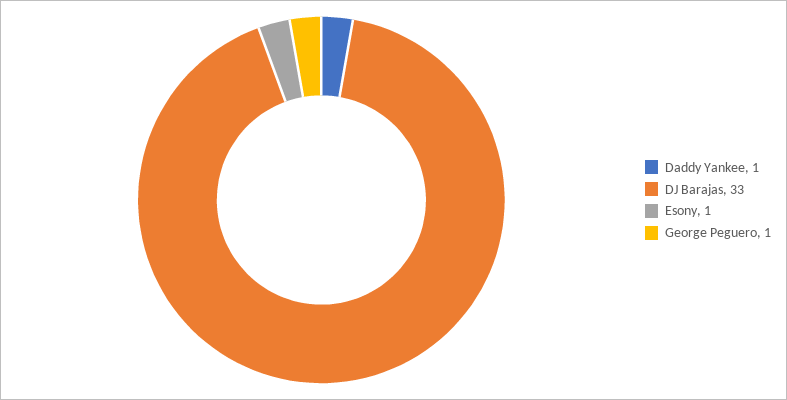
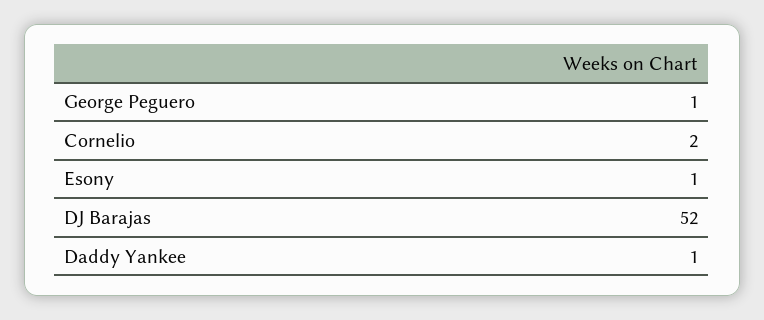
  {
    "Daddy Yankee": 1,
-   "DJ Barajas": 33,
+   "DJ Barajas": 52,
    "Esony": 1,
-   "George Peguero": 1
+   "George Peguero": 1,
+   "Cornelio": 2
  }

